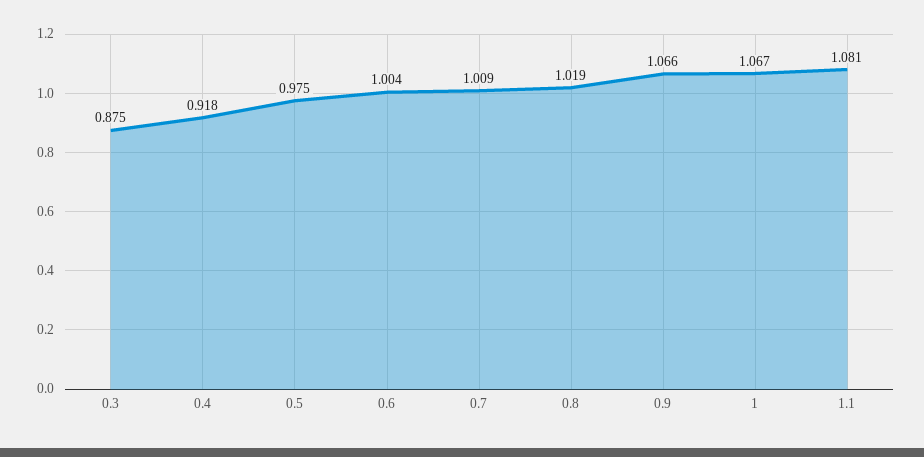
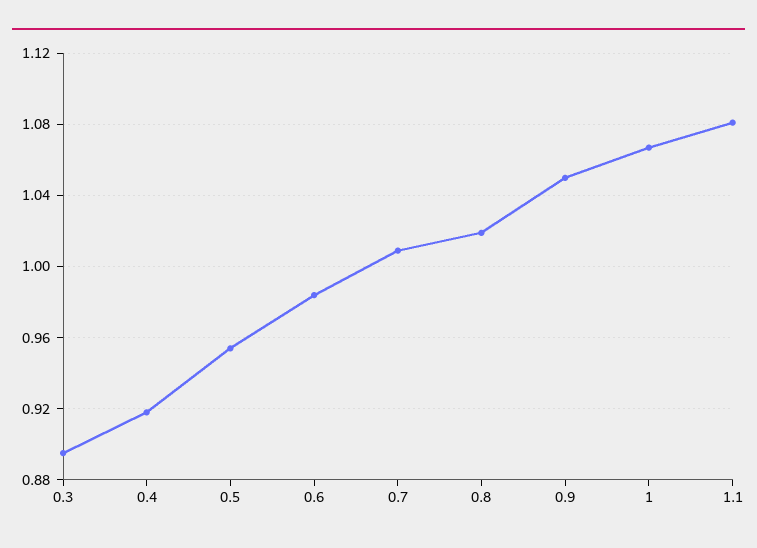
  {
-   "0.3": 0.875,
+   "0.3": 0.895,
    "0.4": 0.918,
-   "0.5": 0.975,
+   "0.5": 0.955,
-   "0.6": 1.004,
+   "0.6": 0.985,
    "0.7": 1.009,
    "0.8": 1.019,
-   "0.9": 1.066,
+   "0.9": 1.05,
    "1": 1.067,
    "1.1": 1.081
  }

